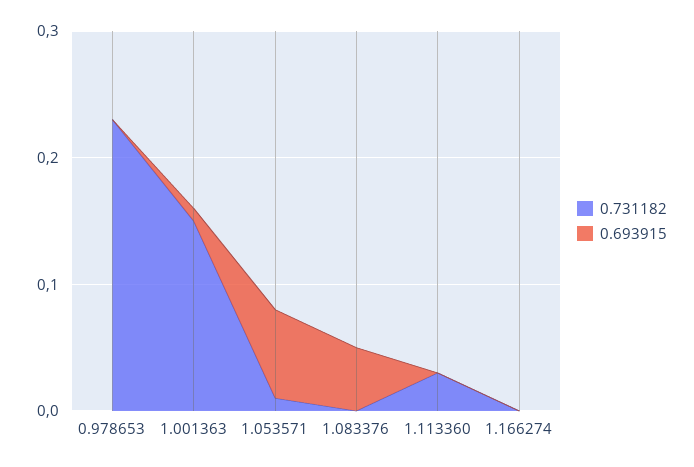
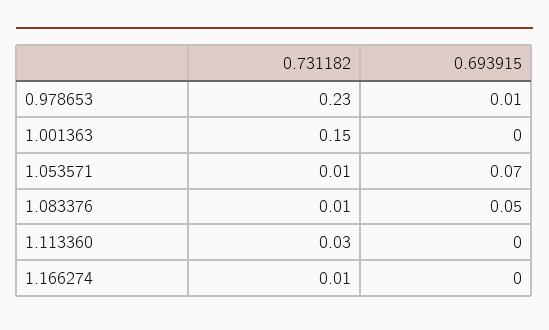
  {
    "0.731182": {
      "0.978653": 0.23,
      "1.001363": 0.15,
      "1.053571": 0.01,
-     "1.083376": 0,
+     "1.083376": 0.01,
      "1.113360": 0.03,
-     "1.166274": 0
+     "1.166274": 0.01
    },
    "0.693915": {
-     "0.978653": 0,
+     "0.978653": 0.01,
-     "1.001363": 0.01,
+     "1.001363": 0,
      "1.053571": 0.07,
      "1.083376": 0.05,
      "1.113360": 0,
      "1.166274": 0
    }
  }

